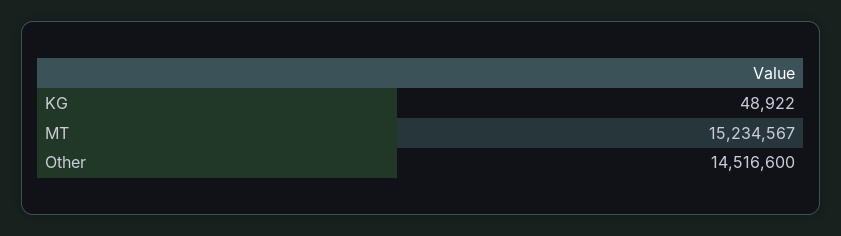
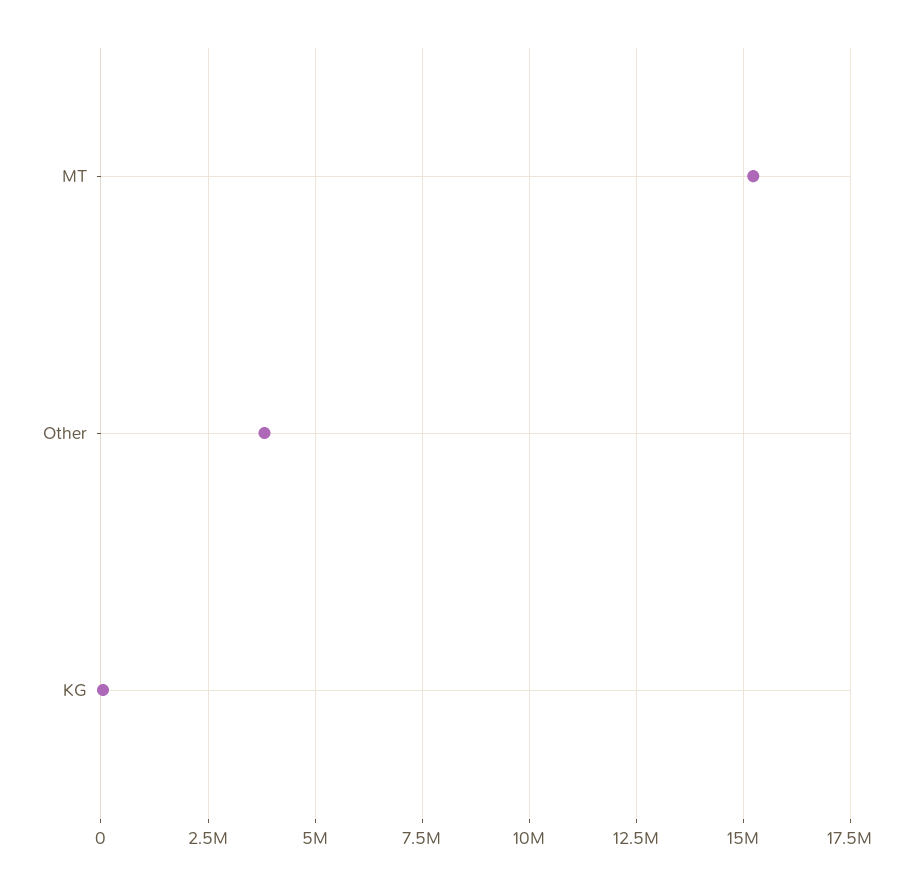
  {
    "KG": 48922,
    "MT": 15234567,
-   "Other": 14516600
+   "Other": 3750000
  }

